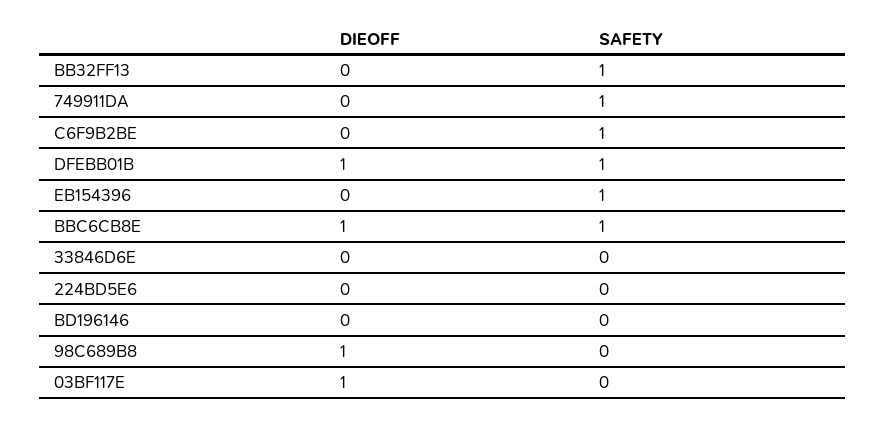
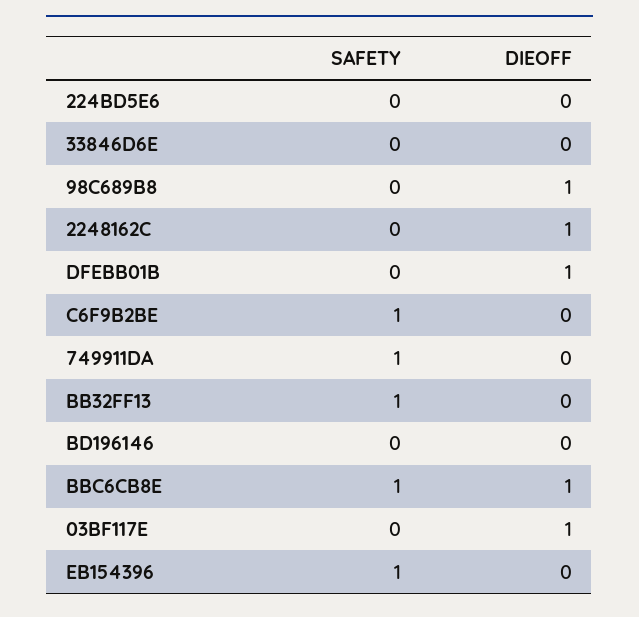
  {
    "DIEOFF": {
      "BB32FF13": 0,
      "749911DA": 0,
      "C6F9B2BE": 0,
      "DFEBB01B": 1,
      "EB154396": 0,
      "BBC6CB8E": 1,
      "33846D6E": 0,
      "224BD5E6": 0,
      "BD196146": 0,
      "98C689B8": 1,
-     "03BF117E": 1
+     "03BF117E": 1,
+     "2248162C": 1
    },
    "SAFETY": {
      "BB32FF13": 1,
      "749911DA": 1,
      "C6F9B2BE": 1,
-     "DFEBB01B": 1,
+     "DFEBB01B": 0,
      "EB154396": 1,
      "BBC6CB8E": 1,
      "33846D6E": 0,
      "224BD5E6": 0,
      "BD196146": 0,
      "98C689B8": 0,
-     "03BF117E": 0
+     "03BF117E": 0,
+     "2248162C": 0
    }
  }

